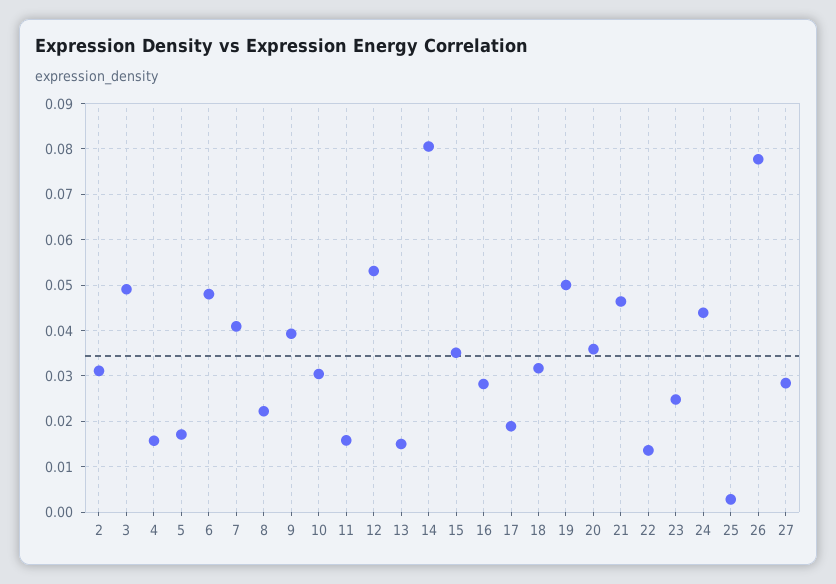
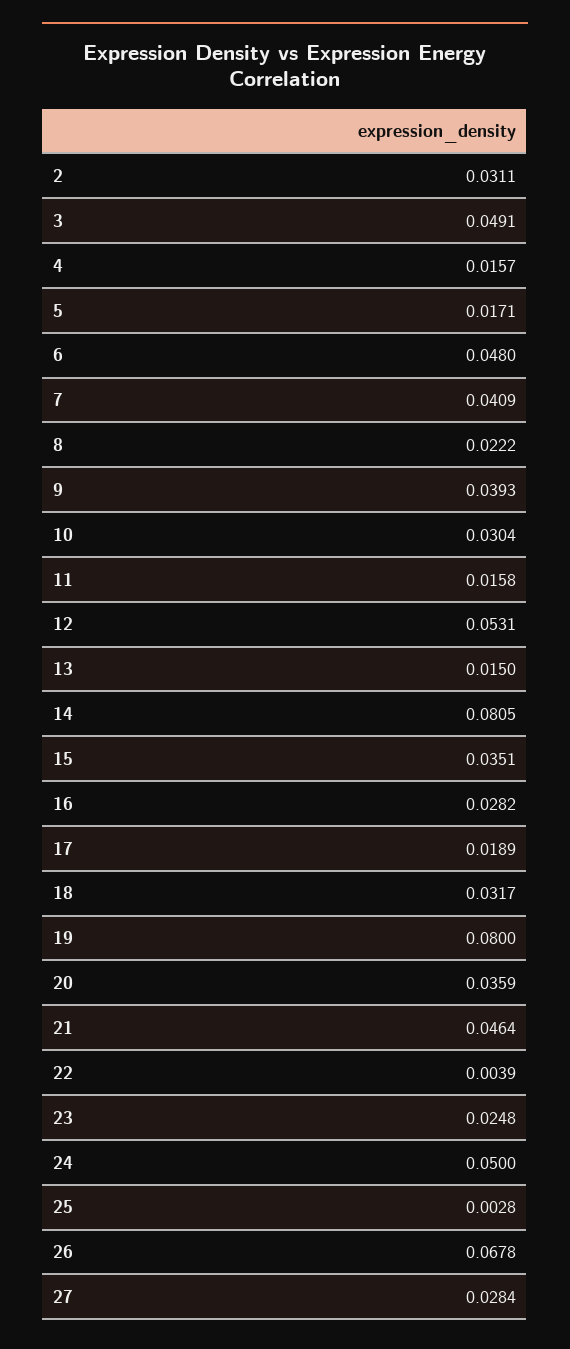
  {
    "2": 0.0311,
    "3": 0.0491,
    "4": 0.0157,
    "5": 0.0171,
    "6": 0.048,
    "7": 0.0409,
    "8": 0.0222,
    "9": 0.0393,
    "10": 0.0304,
    "11": 0.0158,
    "12": 0.0531,
    "13": 0.015,
    "14": 0.0805,
    "15": 0.0351,
    "16": 0.0282,
    "17": 0.0189,
    "18": 0.0317,
-   "19": 0.05,
+   "19": 0.08,
    "20": 0.0359,
    "21": 0.0464,
-   "22": 0.014,
+   "22": 0.0039,
    "23": 0.0248,
-   "24": 0.044,
+   "24": 0.05,
    "25": 0.0028,
-   "26": 0.078,
+   "26": 0.0678,
    "27": 0.0284
  }

